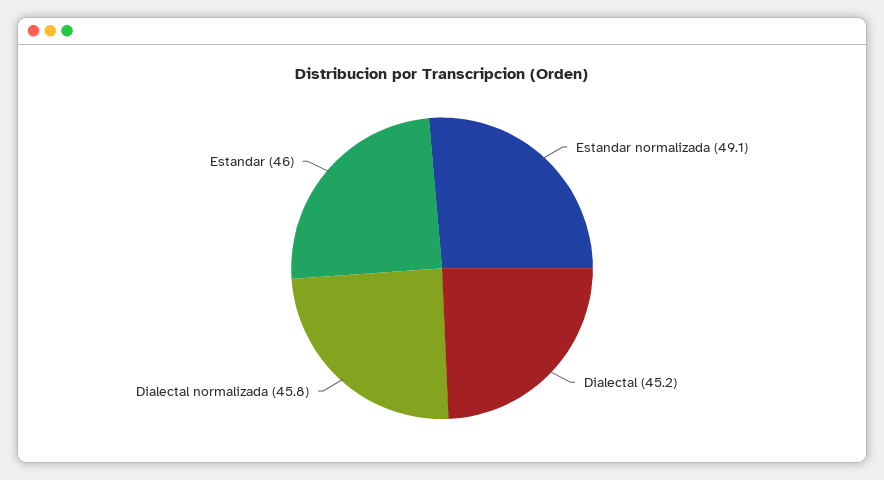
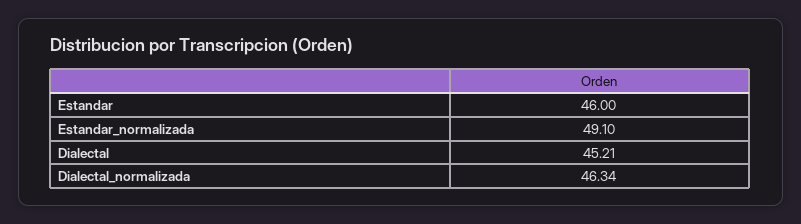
  {
    "Estandar normalizada": 49.1,
    "Dialectal": 45.21,
-   "Dialectal normalizada": 45.8,
+   "Dialectal normalizada": 46.34,
    "Estandar": 46
  }

